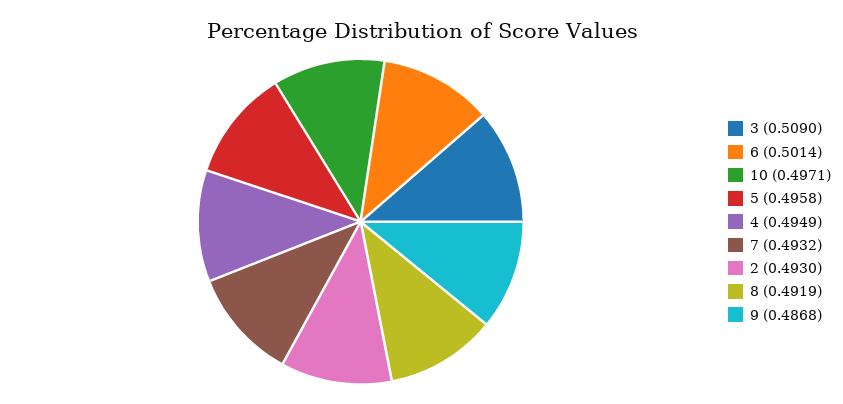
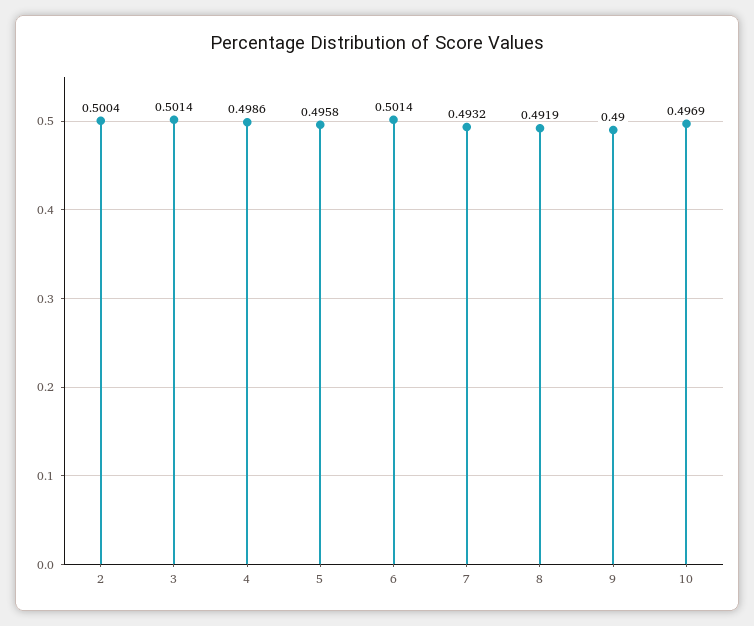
  {
-   "3": 0.509,
+   "3": 0.5014,
    "6": 0.5014,
-   "10": 0.4971,
+   "10": 0.4969,
    "5": 0.4958,
-   "4": 0.4949,
+   "4": 0.4986,
    "7": 0.4932,
-   "2": 0.493,
+   "2": 0.5004,
    "8": 0.4919,
-   "9": 0.4868
+   "9": 0.49
  }

